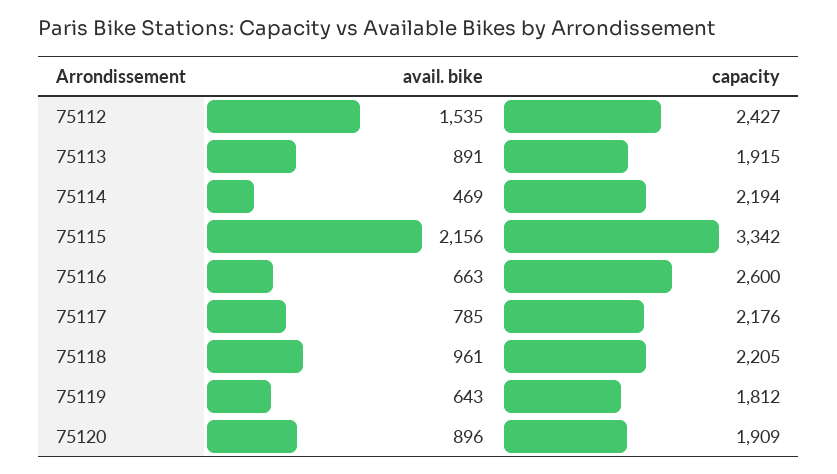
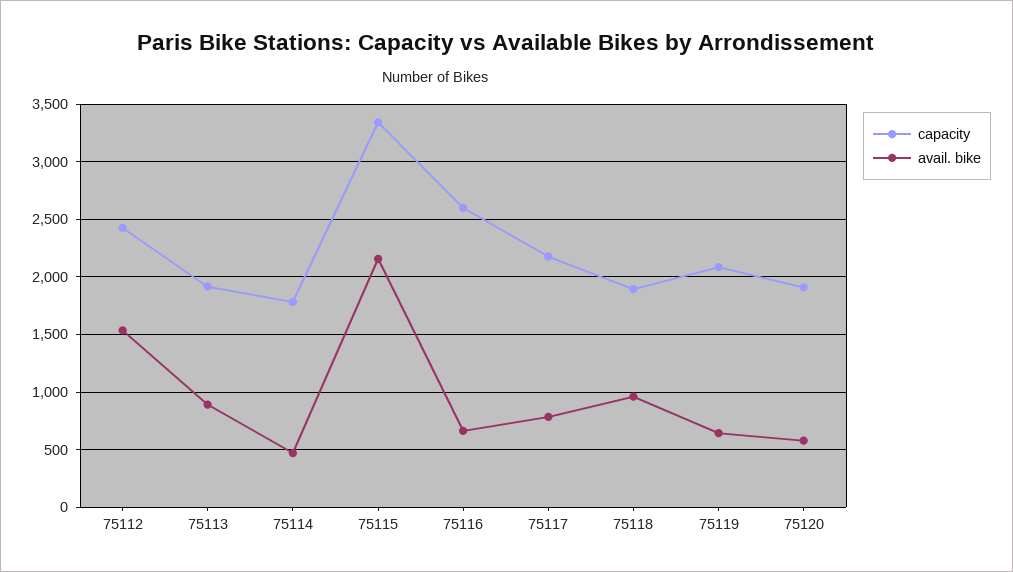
  {
    "avail. bike": {
      "75112": 1535,
      "75113": 891,
      "75114": 469,
      "75115": 2156,
      "75116": 663,
      "75117": 785,
      "75118": 961,
      "75119": 643,
-     "75120": 896
+     "75120": 600
    },
    "capacity": {
      "75112": 2427,
      "75113": 1915,
-     "75114": 2194,
+     "75114": 1800,
      "75115": 3342,
      "75116": 2600,
      "75117": 2176,
-     "75118": 2205,
+     "75118": 1900,
-     "75119": 1812,
+     "75119": 2100,
      "75120": 1909
    }
  }

